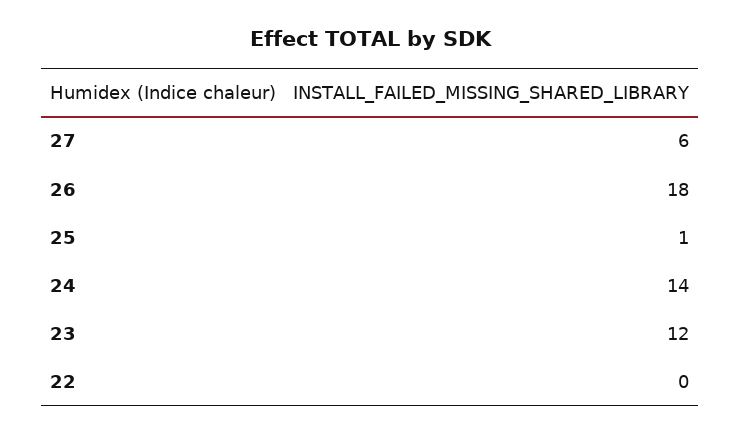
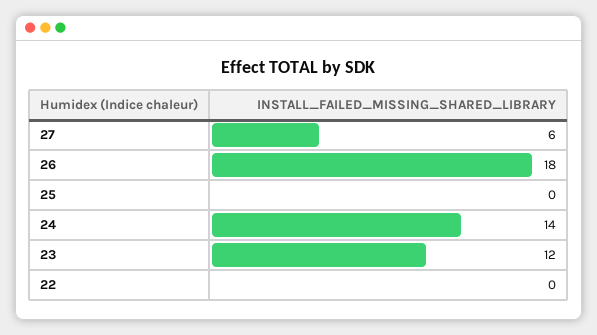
  {
    "27": 6,
    "26": 18,
-   "25": 1,
+   "25": 0,
    "24": 14,
    "23": 12,
    "22": 0
  }

